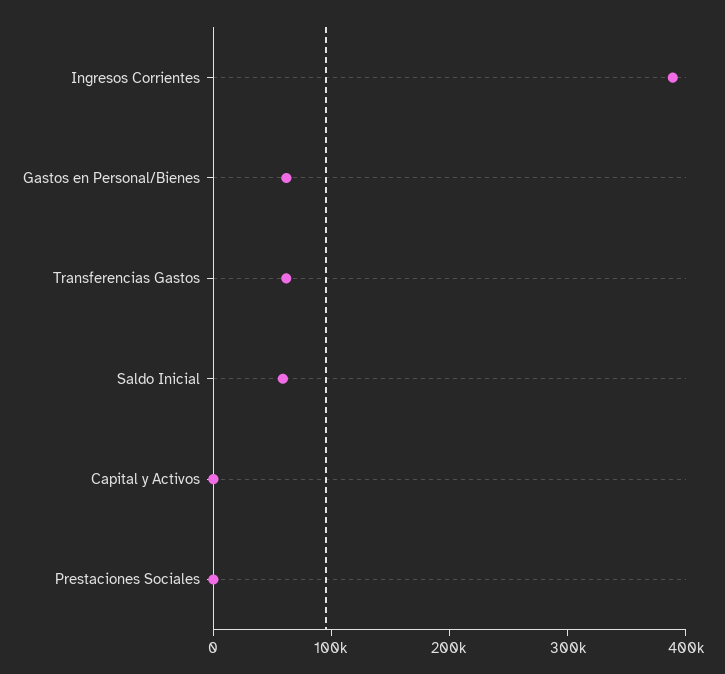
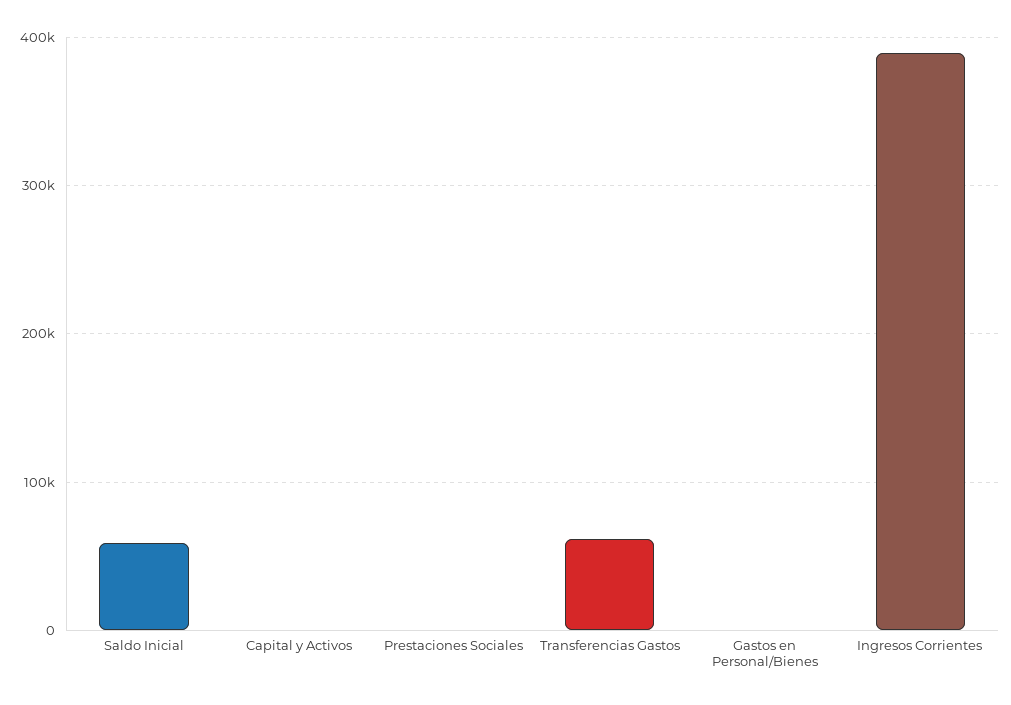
  {
    "Ingresos Corrientes": 390000,
-   "Gastos en Personal/Bienes": 60000,
+   "Gastos en Personal/Bienes": 0,
    "Transferencias Gastos": 60000,
    "Saldo Inicial": 60000,
    "Capital y Activos": 0,
    "Prestaciones Sociales": 0
  }

